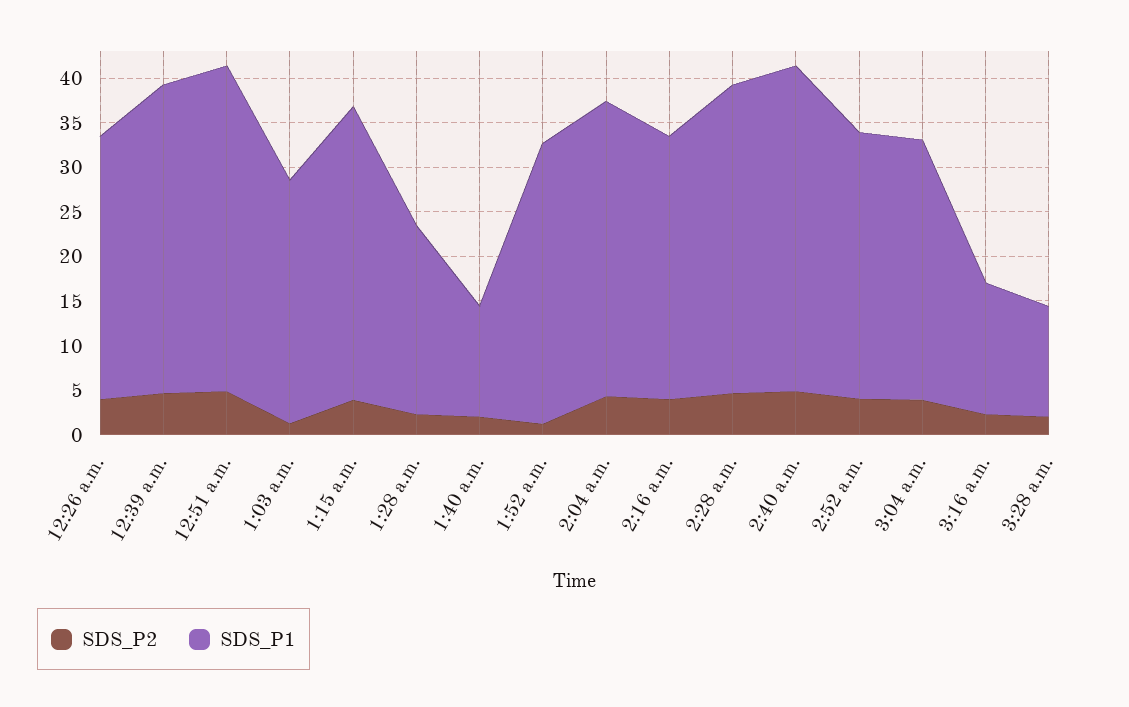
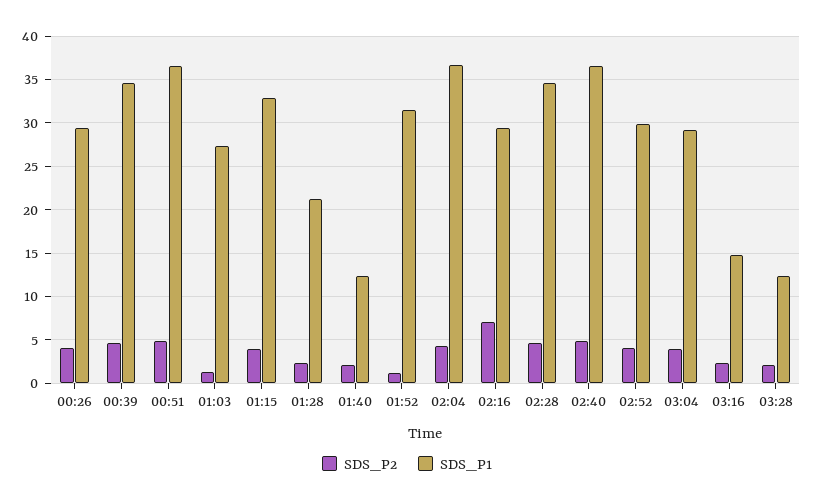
  {
    "SDS_P2": {
      "12:26 a.m.": 4,
      "12:39 a.m.": 5,
      "12:51 a.m.": 5,
      "1:03 a.m.": 1,
      "1:15 a.m.": 4,
      "1:28 a.m.": 2,
      "1:40 a.m.": 2,
      "1:52 a.m.": 1,
      "2:04 a.m.": 4,
-     "2:16 a.m.": 4,
+     "2:16 a.m.": 7,
      "2:28 a.m.": 5,
      "2:40 a.m.": 5,
      "2:52 a.m.": 4,
      "3:04 a.m.": 4,
      "3:16 a.m.": 2,
      "3:28 a.m.": 2
    },
    "SDS_P1": {
      "12:26 a.m.": 29,
      "12:39 a.m.": 35,
      "12:51 a.m.": 37,
      "1:03 a.m.": 27,
      "1:15 a.m.": 33,
      "1:28 a.m.": 21,
      "1:40 a.m.": 12,
      "1:52 a.m.": 31,
-     "2:04 a.m.": 33,
+     "2:04 a.m.": 37,
      "2:16 a.m.": 29,
      "2:28 a.m.": 35,
      "2:40 a.m.": 37,
      "2:52 a.m.": 30,
      "3:04 a.m.": 29,
      "3:16 a.m.": 15,
      "3:28 a.m.": 12
    }
  }

